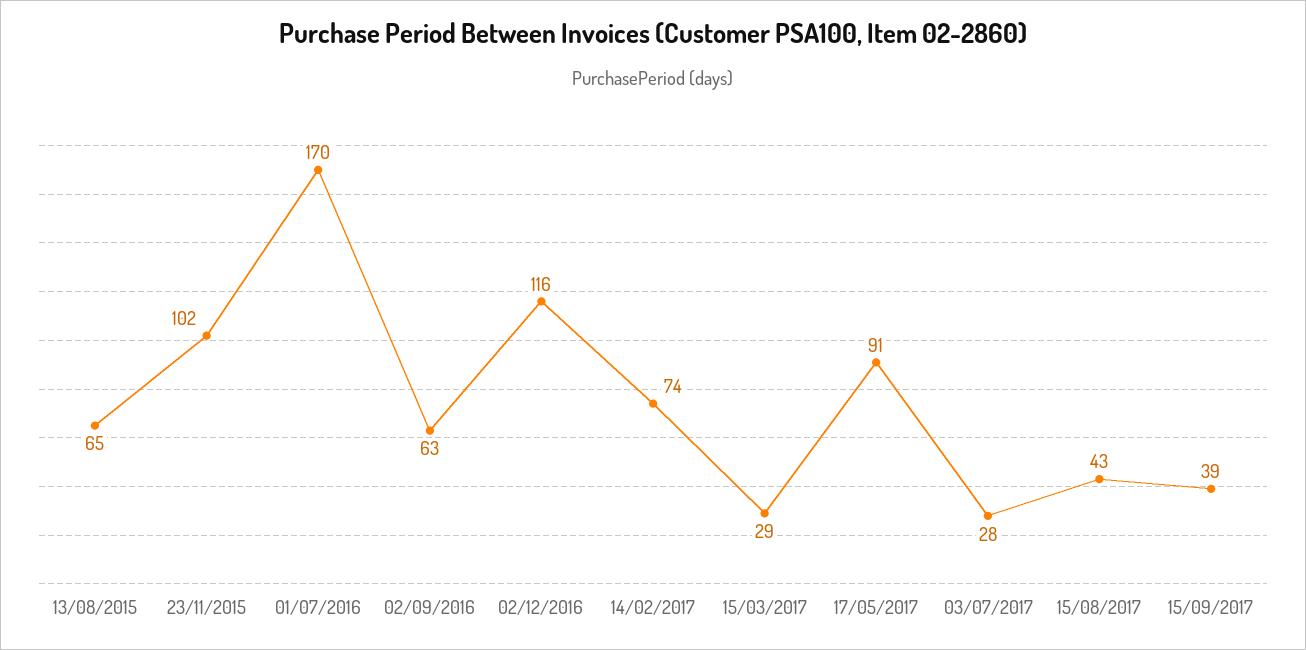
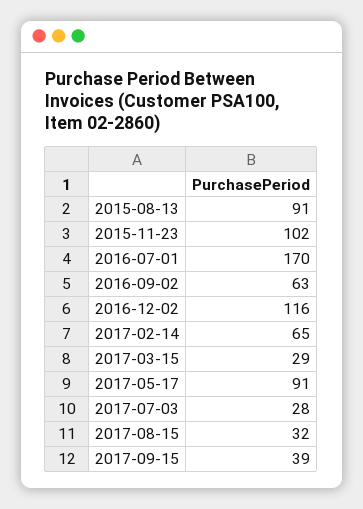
  {
-   "13/08/2015": 65,
+   "13/08/2015": 91,
    "23/11/2015": 102,
    "01/07/2016": 170,
    "02/09/2016": 63,
    "02/12/2016": 116,
-   "14/02/2017": 74,
+   "14/02/2017": 65,
    "15/03/2017": 29,
    "17/05/2017": 91,
    "03/07/2017": 28,
-   "15/08/2017": 43,
+   "15/08/2017": 32,
    "15/09/2017": 39
  }

